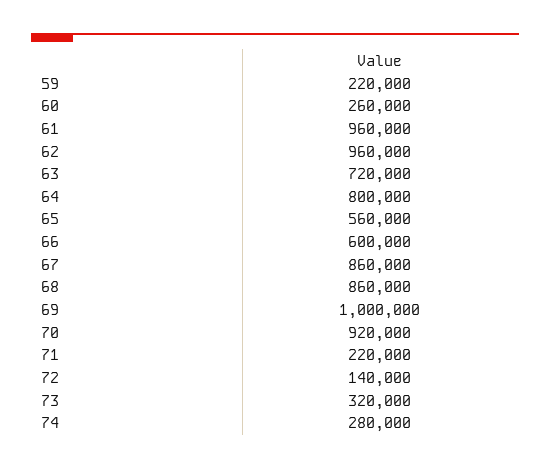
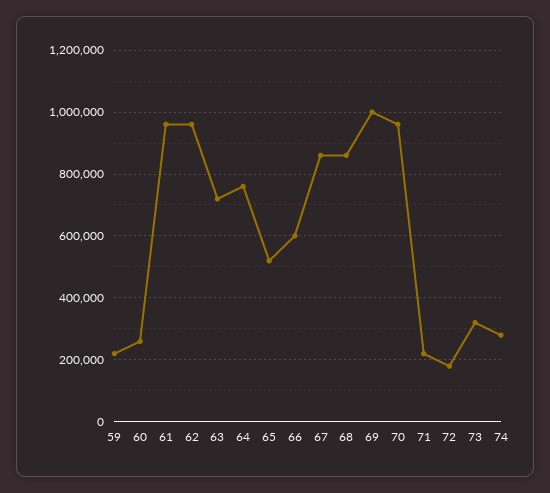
  {
    "59": 220000,
    "60": 260000,
    "61": 960000,
    "62": 960000,
    "63": 720000,
-   "64": 800000,
+   "64": 760000,
-   "65": 560000,
+   "65": 520000,
    "66": 600000,
    "67": 860000,
    "68": 860000,
    "69": 1000000,
-   "70": 920000,
+   "70": 960000,
    "71": 220000,
-   "72": 140000,
+   "72": 180000,
    "73": 320000,
    "74": 280000
  }

